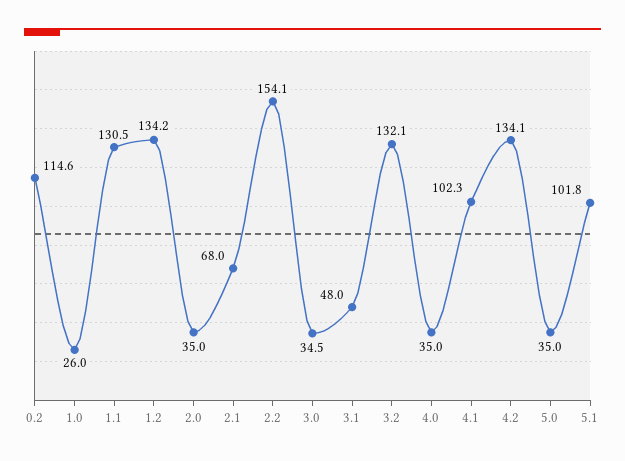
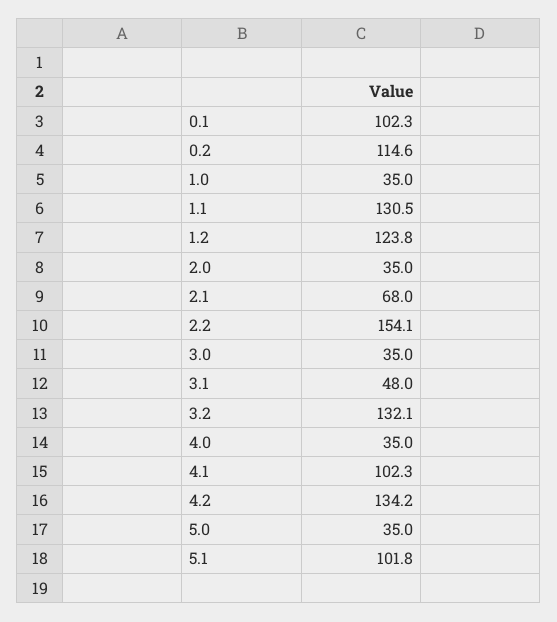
  {
    "0.2": 114.6,
-   "1.0": 26,
+   "1.0": 35,
    "1.1": 130.5,
-   "1.2": 134.2,
+   "1.2": 123.8,
    "2.0": 35,
    "2.1": 68,
    "2.2": 154.1,
-   "3.0": 34.5,
+   "3.0": 35,
    "3.1": 48,
    "3.2": 132.1,
    "4.0": 35,
    "4.1": 102.3,
-   "4.2": 134.1,
+   "4.2": 134.2,
    "5.0": 35,
-   "5.1": 101.8
+   "5.1": 101.8,
+   "0.1": 102.3
  }

